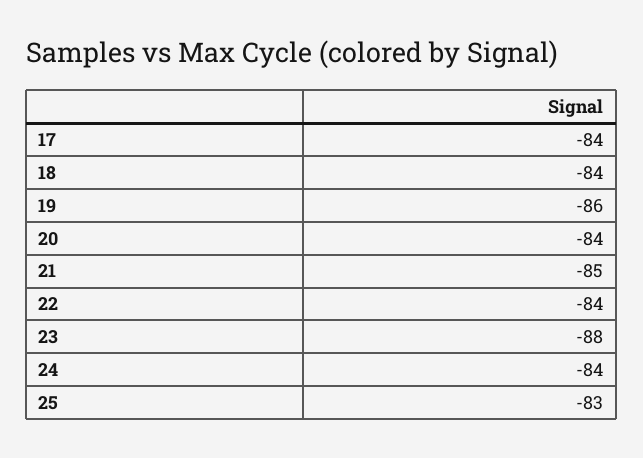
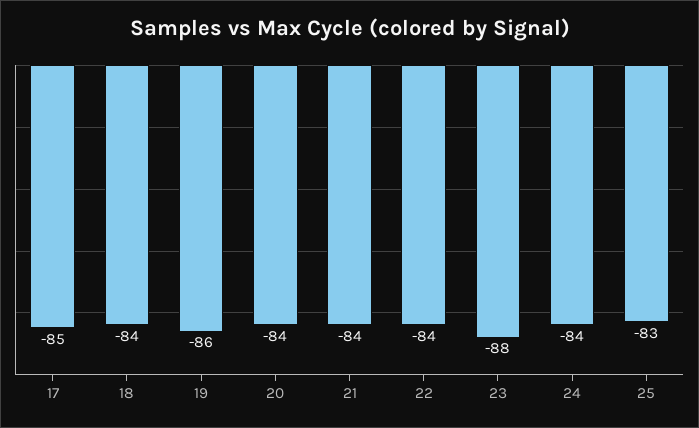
  {
-   "17": -84,
+   "17": -85,
    "18": -84,
    "19": -86,
    "20": -84,
-   "21": -85,
+   "21": -84,
    "22": -84,
    "23": -88,
    "24": -84,
    "25": -83
  }

